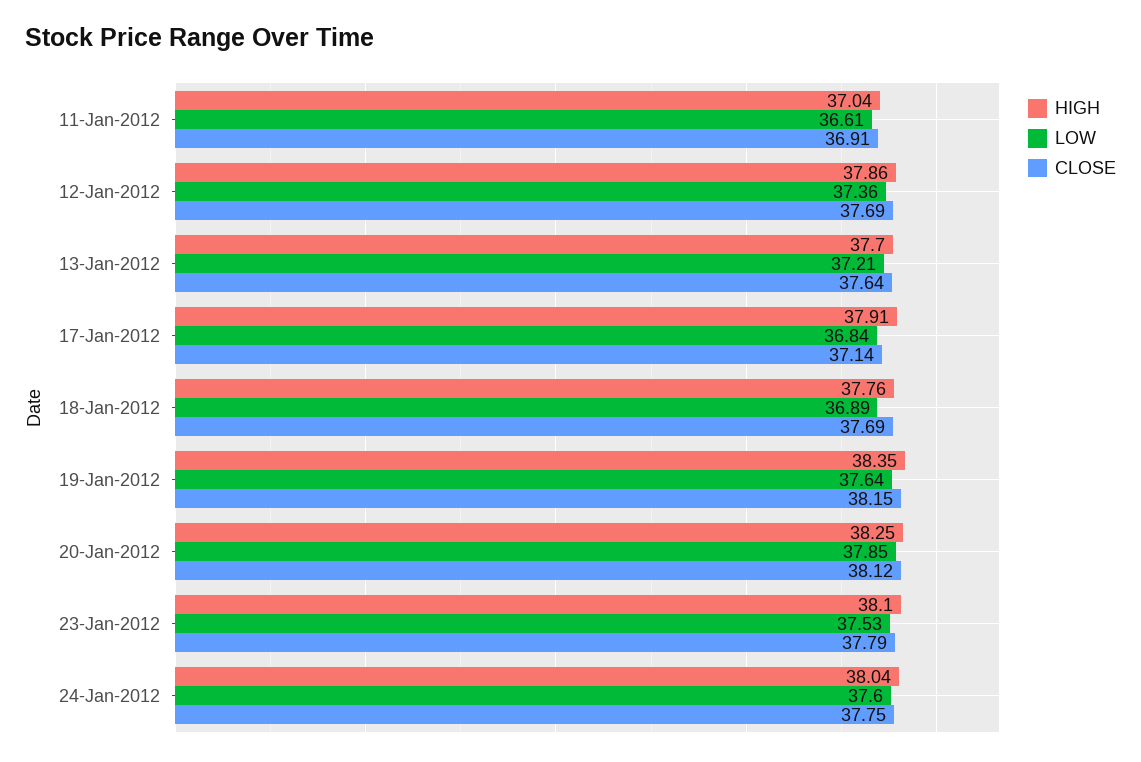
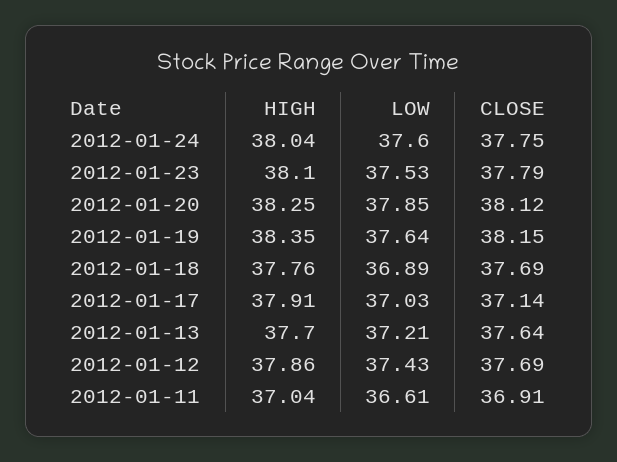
  {
    "HIGH": {
      "11-Jan-2012": 37.04,
      "12-Jan-2012": 37.86,
      "13-Jan-2012": 37.7,
      "17-Jan-2012": 37.91,
      "18-Jan-2012": 37.76,
      "19-Jan-2012": 38.35,
      "20-Jan-2012": 38.25,
      "23-Jan-2012": 38.1,
      "24-Jan-2012": 38.04
    },
    "LOW": {
      "11-Jan-2012": 36.61,
-     "12-Jan-2012": 37.36,
+     "12-Jan-2012": 37.43,
      "13-Jan-2012": 37.21,
-     "17-Jan-2012": 36.84,
+     "17-Jan-2012": 37.03,
      "18-Jan-2012": 36.89,
      "19-Jan-2012": 37.64,
      "20-Jan-2012": 37.85,
      "23-Jan-2012": 37.53,
      "24-Jan-2012": 37.6
    },
    "CLOSE": {
      "11-Jan-2012": 36.91,
      "12-Jan-2012": 37.69,
      "13-Jan-2012": 37.64,
      "17-Jan-2012": 37.14,
      "18-Jan-2012": 37.69,
      "19-Jan-2012": 38.15,
      "20-Jan-2012": 38.12,
      "23-Jan-2012": 37.79,
      "24-Jan-2012": 37.75
    }
  }

